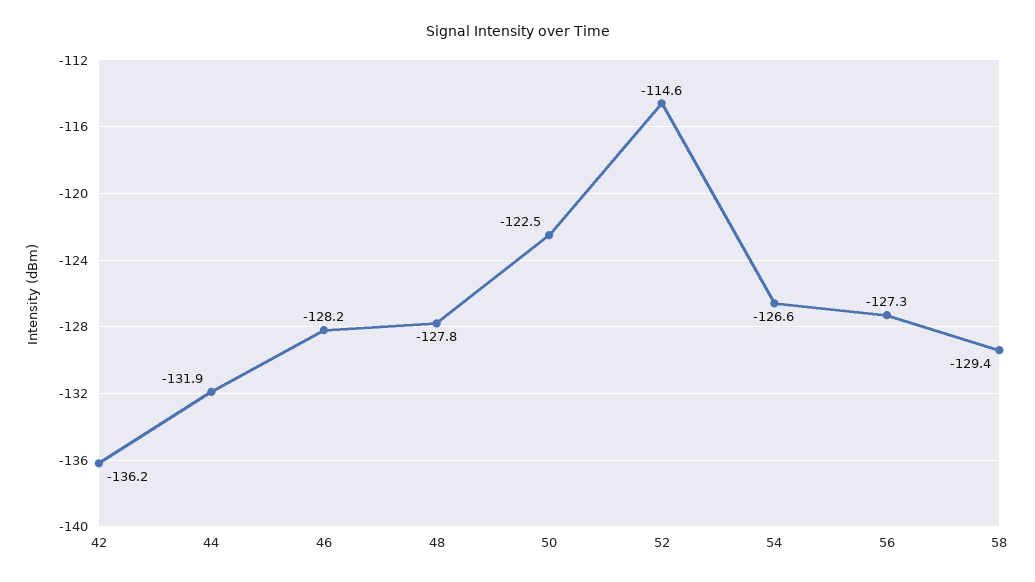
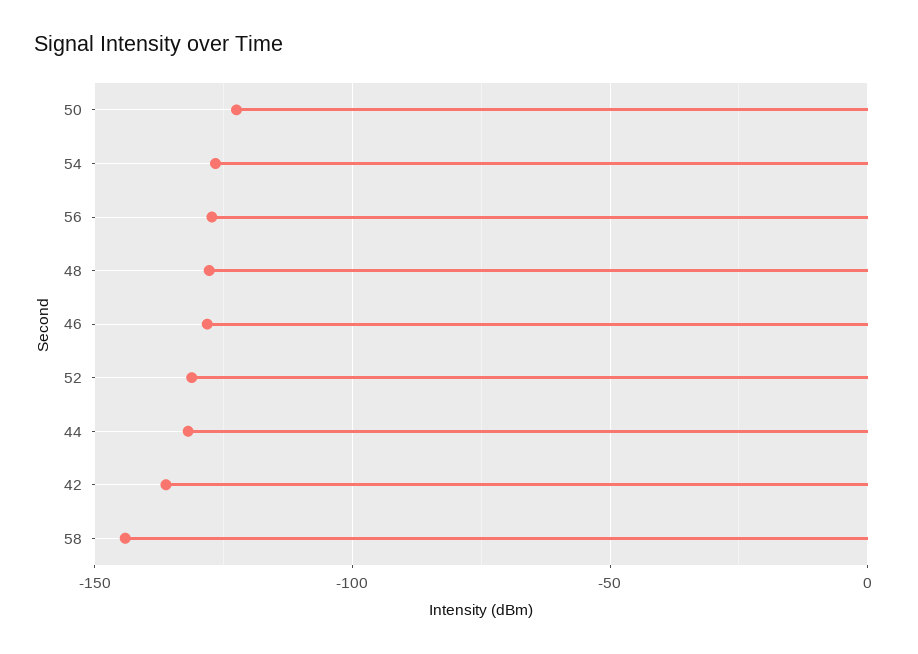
  {
    "42": -136.2,
    "44": -131.9,
    "46": -128.2,
    "48": -127.8,
    "50": -122.5,
-   "52": -114.6,
+   "52": -130,
    "54": -126.6,
    "56": -127.3,
-   "58": -129.4
+   "58": -145
  }

